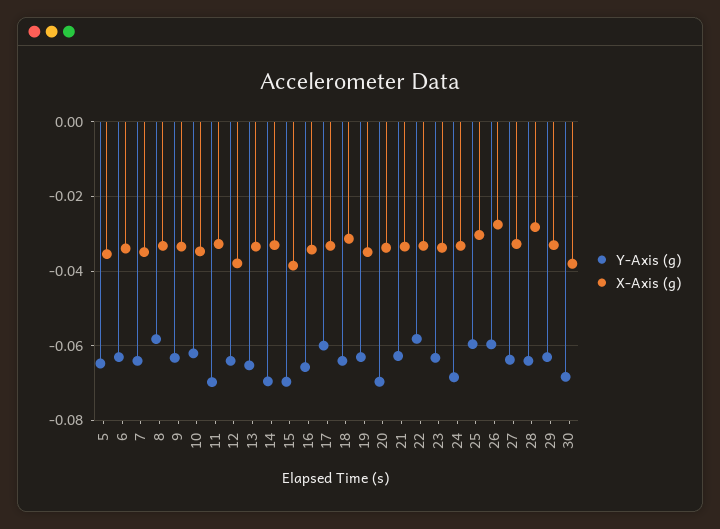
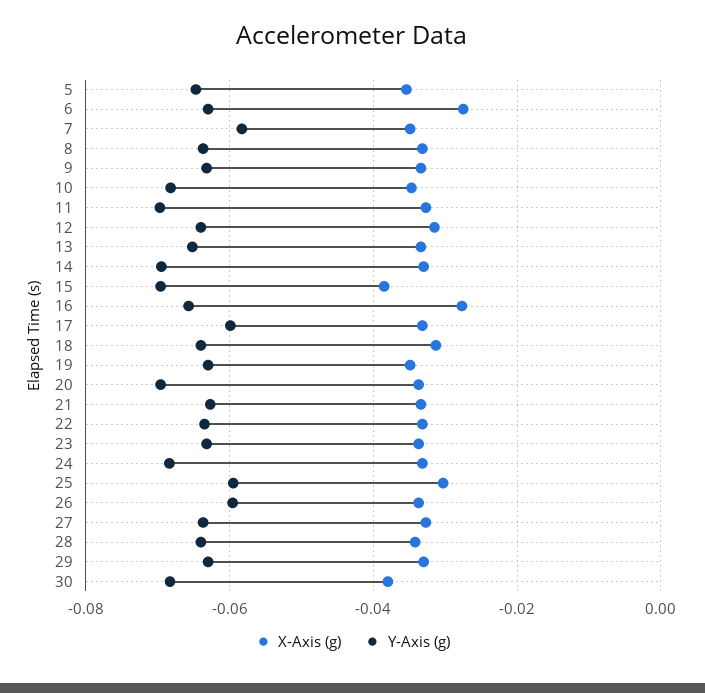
  {
    "Y-Axis (g)": {
      "5": -0.064,
      "6": -0.064,
-     "7": -0.064,
+     "7": -0.058,
-     "8": -0.058,
+     "8": -0.064,
      "9": -0.064,
-     "10": -0.062,
+     "10": -0.068,
      "11": -0.07,
      "12": -0.064,
      "13": -0.066,
      "14": -0.07,
      "15": -0.07,
      "16": -0.066,
      "17": -0.06,
      "18": -0.064,
      "19": -0.064,
      "20": -0.07,
      "21": -0.062,
-     "22": -0.058,
+     "22": -0.064,
      "23": -0.064,
      "24": -0.068,
      "25": -0.06,
      "26": -0.06,
      "27": -0.064,
      "28": -0.064,
      "29": -0.064,
      "30": -0.068
    },
    "X-Axis (g)": {
      "5": -0.036,
-     "6": -0.034,
+     "6": -0.028,
      "7": -0.034,
      "8": -0.034,
      "9": -0.034,
      "10": -0.034,
      "11": -0.032,
-     "12": -0.038,
+     "12": -0.032,
      "13": -0.034,
      "14": -0.034,
      "15": -0.038,
-     "16": -0.034,
+     "16": -0.028,
      "17": -0.034,
      "18": -0.032,
      "19": -0.034,
      "20": -0.034,
      "21": -0.034,
      "22": -0.034,
      "23": -0.034,
      "24": -0.034,
      "25": -0.03,
-     "26": -0.028,
+     "26": -0.034,
      "27": -0.032,
-     "28": -0.028,
+     "28": -0.034,
      "29": -0.034,
      "30": -0.038
    }
  }

